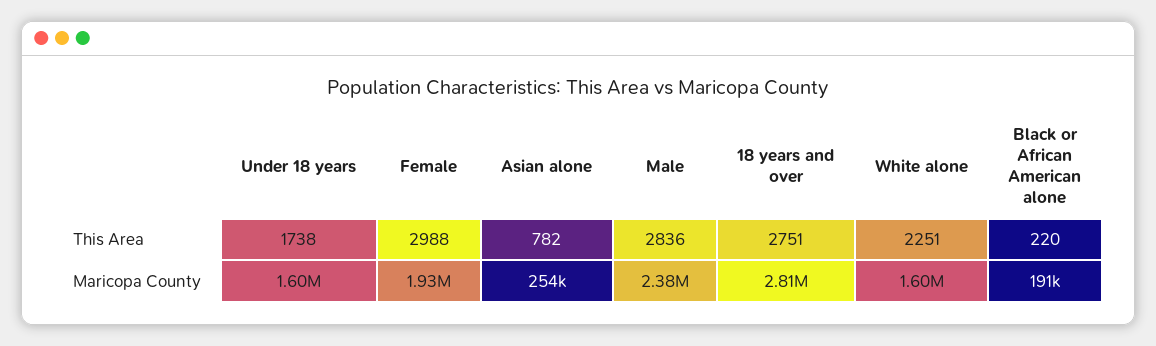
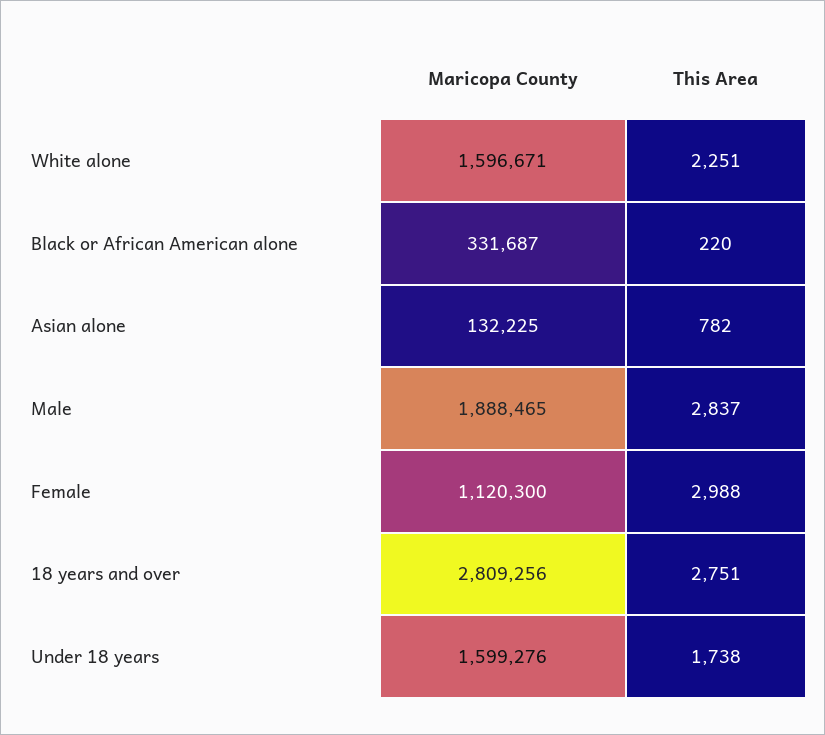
  {
    "Under 18 years": {
      "This Area": 1738,
      "Maricopa County": 1599276
    },
    "Female": {
      "This Area": 2988,
-     "Maricopa County": 1930000
+     "Maricopa County": 1120300
    },
    "Asian alone": {
      "This Area": 782,
-     "Maricopa County": 254000
+     "Maricopa County": 132225
    },
    "Male": {
-     "This Area": 2836,
+     "This Area": 2837,
-     "Maricopa County": 2380000
+     "Maricopa County": 1888465
    },
    "18 years and over": {
      "This Area": 2751,
      "Maricopa County": 2809256
    },
    "White alone": {
      "This Area": 2251,
      "Maricopa County": 1596671
    },
    "Black or African American alone": {
      "This Area": 220,
-     "Maricopa County": 191000
+     "Maricopa County": 331687
    }
  }

